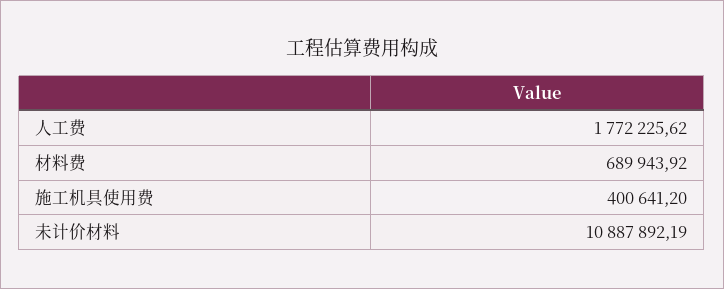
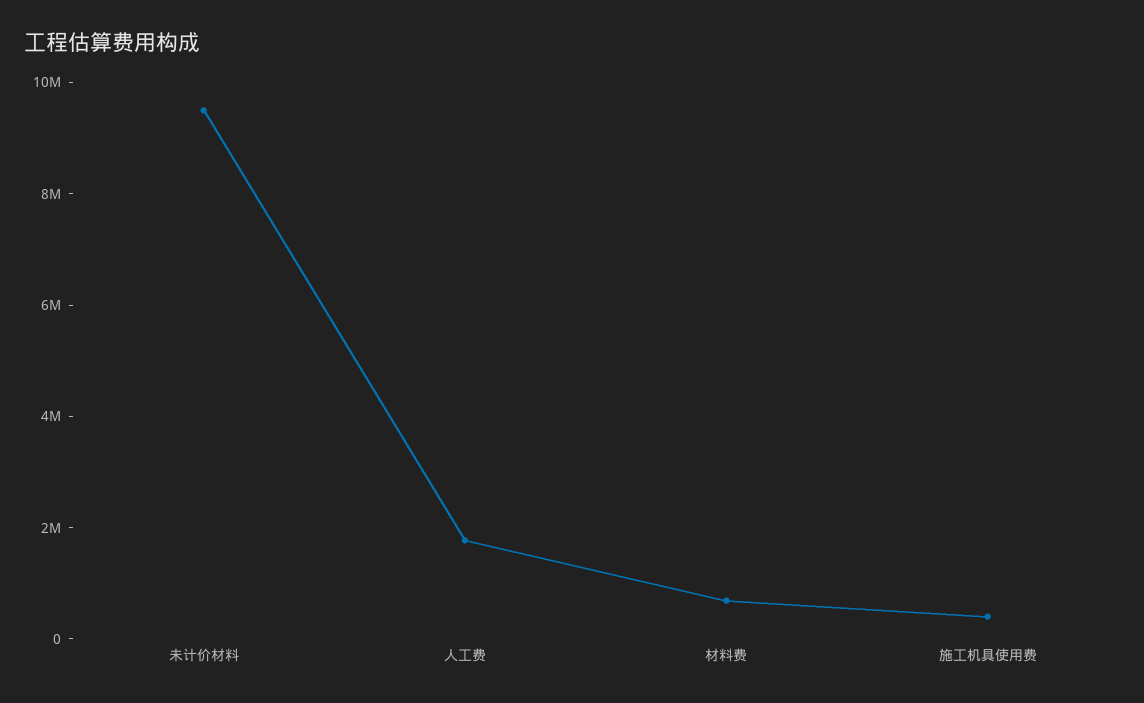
  {
    "人工费": 1772225.62,
    "材料费": 689943.92,
    "施工机具使用费": 400641.2,
-   "未计价材料": 10887892.19
+   "未计价材料": 9500000
  }

